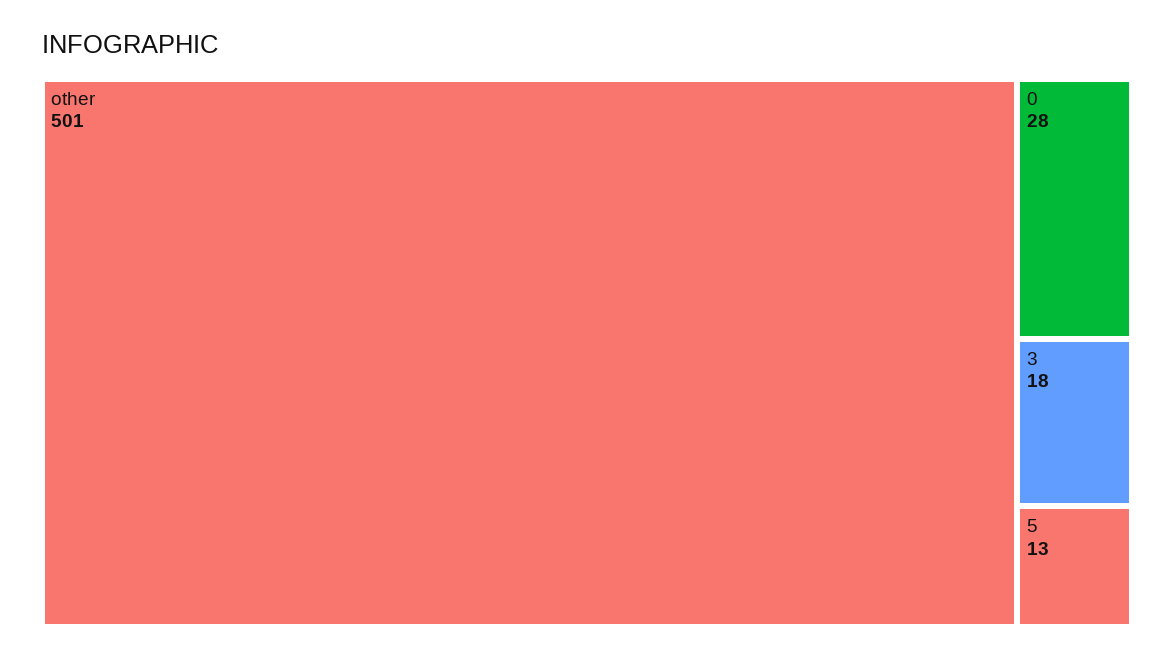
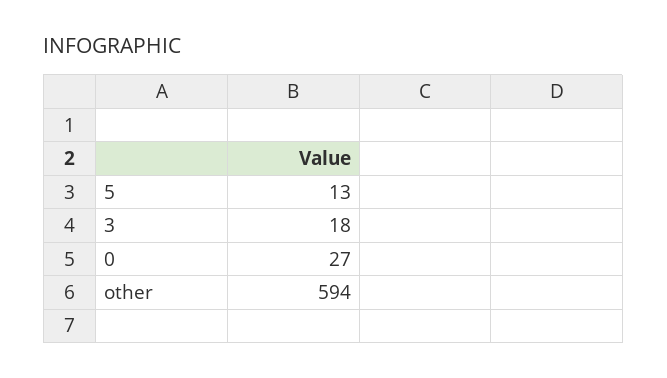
  {
-   "other": 501,
+   "other": 594,
-   "0": 28,
+   "0": 27,
    "3": 18,
    "5": 13
  }

